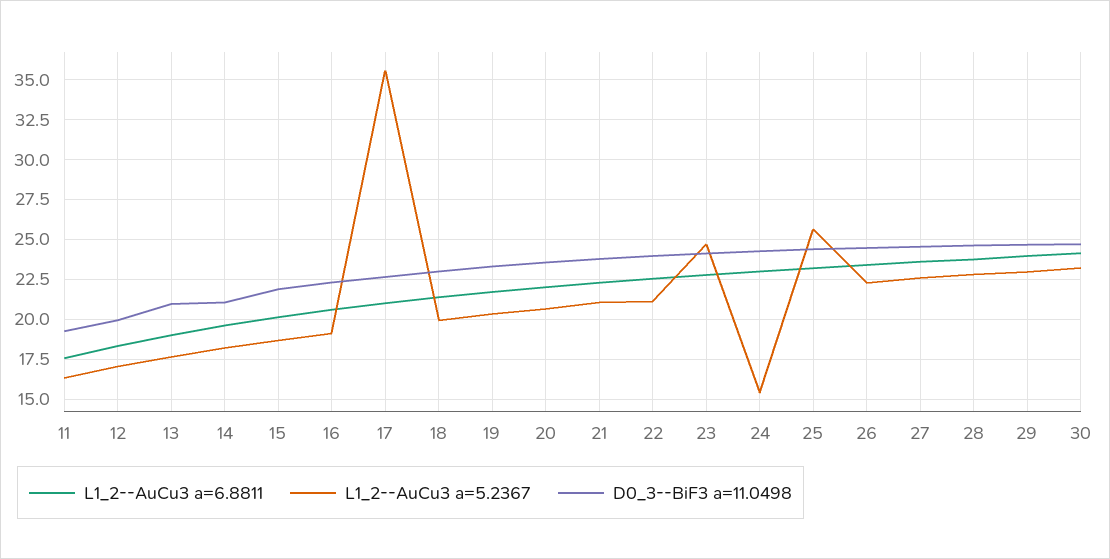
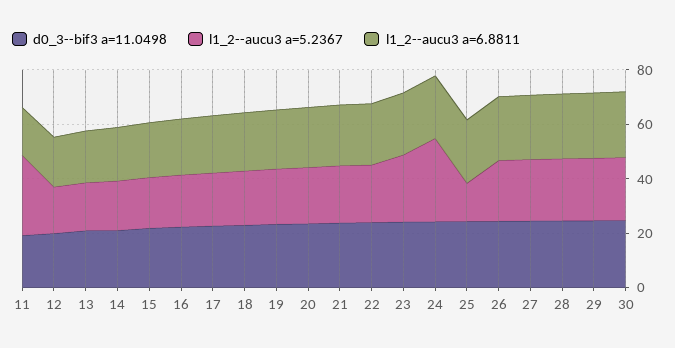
  {
    "L1_2--AuCu3 a=6.8811": {
      "11": 17.5,
      "12": 18.5,
      "13": 19,
      "14": 19.5,
      "15": 20,
      "16": 20.5,
      "17": 21,
      "18": 21.5,
      "19": 21.5,
      "20": 22,
      "21": 22.5,
      "22": 22.5,
      "23": 23,
      "24": 23,
      "25": 23,
      "26": 23.5,
      "27": 23.5,
      "28": 24,
      "29": 24,
      "30": 24
    },
    "L1_2--AuCu3 a=5.2367": {
-     "11": 16.5,
+     "11": 30,
      "12": 17,
      "13": 17.5,
      "14": 18,
      "15": 18.5,
      "16": 19,
-     "17": 35.5,
+     "17": 20,
      "18": 20,
      "19": 20.5,
      "20": 20.5,
      "21": 21,
      "22": 21,
      "23": 24.5,
-     "24": 15.5,
+     "24": 30,
-     "25": 25.5,
+     "25": 15,
      "26": 22.5,
      "27": 22.5,
      "28": 23,
      "29": 23,
      "30": 23
    },
    "D0_3--BiF3 a=11.0498": {
      "11": 19.5,
      "12": 20,
      "13": 21,
      "14": 21,
      "15": 22,
      "16": 22.5,
      "17": 22.5,
      "18": 23,
      "19": 23.5,
      "20": 23.5,
      "21": 24,
      "22": 24,
      "23": 24,
      "24": 24.5,
      "25": 24.5,
      "26": 24.5,
      "27": 24.5,
      "28": 24.5,
      "29": 24.5,
      "30": 24.5
    }
  }

